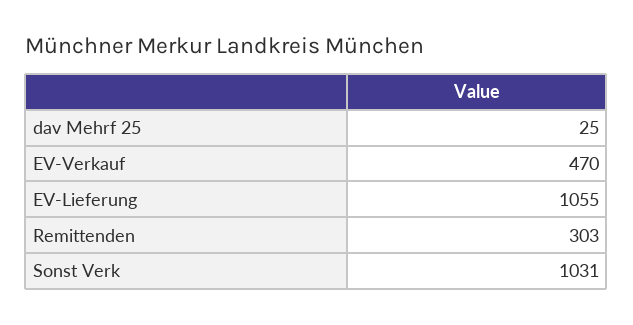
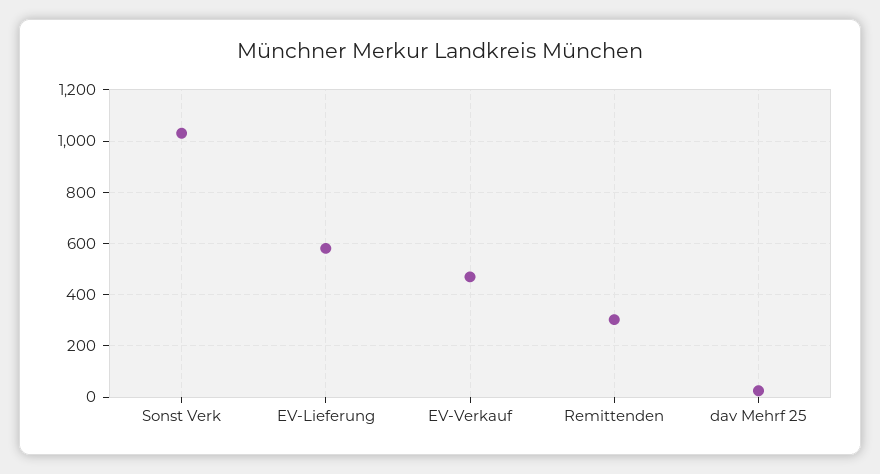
  {
    "dav Mehrf 25": 25,
    "EV-Verkauf": 470,
-   "EV-Lieferung": 1055,
+   "EV-Lieferung": 575,
    "Remittenden": 303,
    "Sonst Verk": 1031
  }

